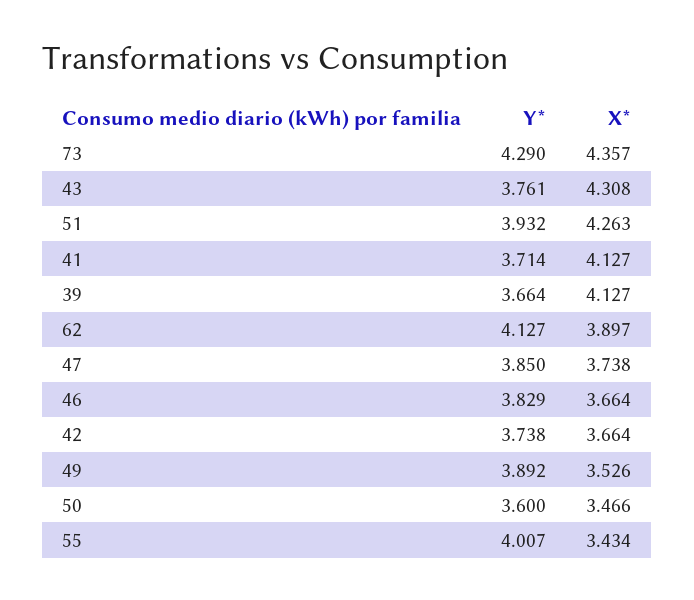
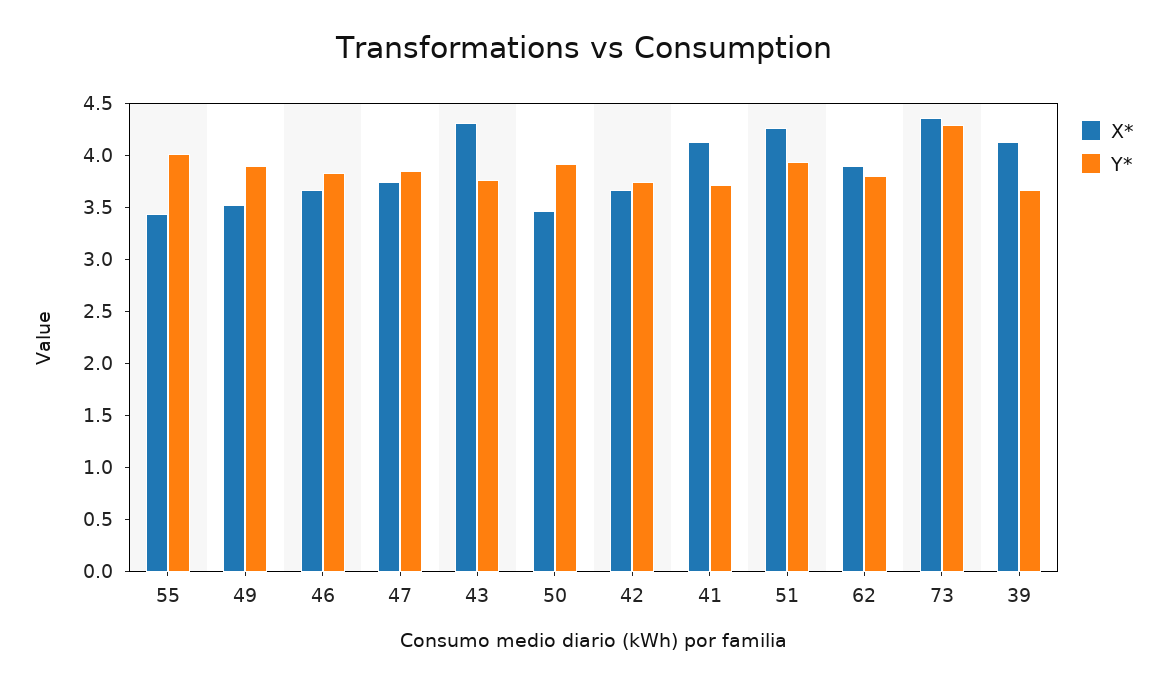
  {
    "Y*": {
      "73": 4.29,
      "43": 3.761,
      "51": 3.932,
      "41": 3.714,
      "39": 3.664,
-     "62": 4.127,
+     "62": 3.8,
      "47": 3.85,
      "46": 3.829,
      "42": 3.738,
      "49": 3.892,
-     "50": 3.6,
+     "50": 3.9,
      "55": 4.007
    },
    "X*": {
      "73": 4.357,
      "43": 4.308,
      "51": 4.263,
      "41": 4.127,
      "39": 4.127,
      "62": 3.897,
      "47": 3.738,
      "46": 3.664,
      "42": 3.664,
      "49": 3.526,
      "50": 3.466,
      "55": 3.434
    }
  }

